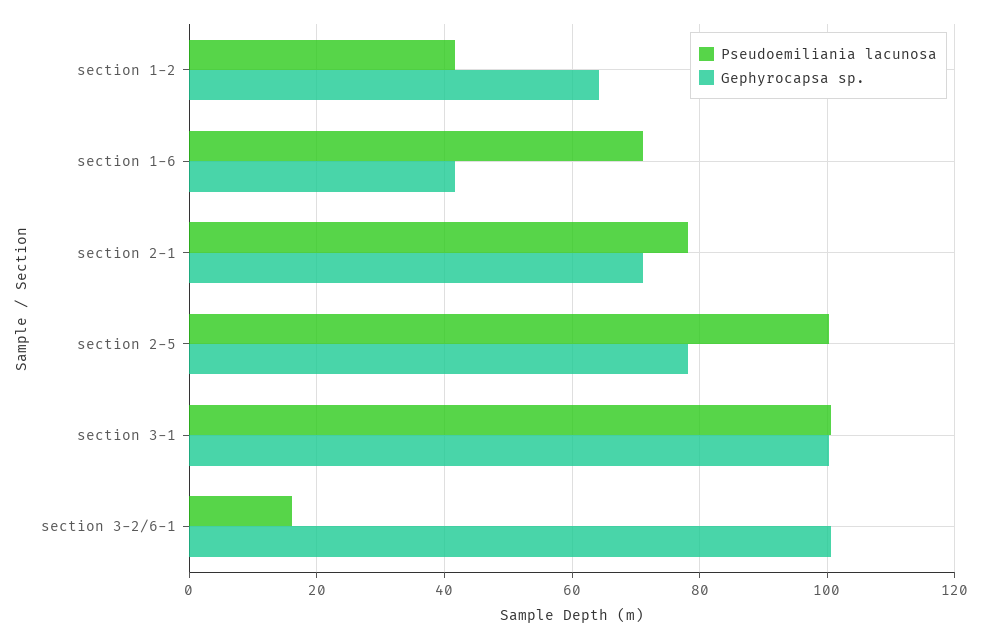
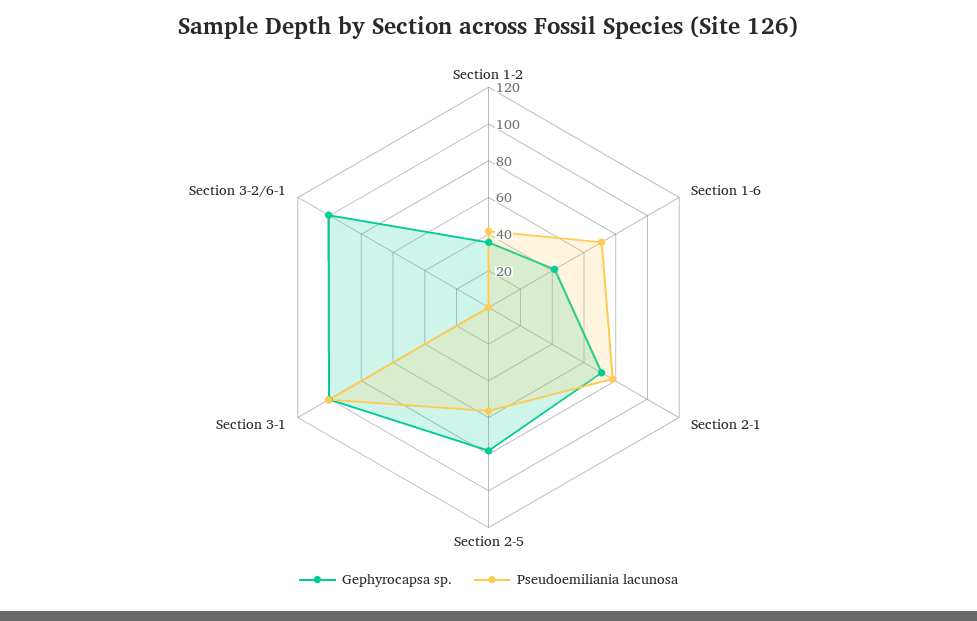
  {
    "Pseudoemiliania lacunosa": {
      "section 1-2": 42,
      "section 1-6": 72,
      "section 2-1": 78,
-     "section 2-5": 100,
+     "section 2-5": 55,
      "section 3-1": 100,
-     "section 3-2/6-1": 16
+     "section 3-2/6-1": 0
    },
    "Gephyrocapsa sp.": {
-     "section 1-2": 64,
+     "section 1-2": 35,
      "section 1-6": 42,
      "section 2-1": 72,
      "section 2-5": 78,
      "section 3-1": 100,
      "section 3-2/6-1": 100
    }
  }

